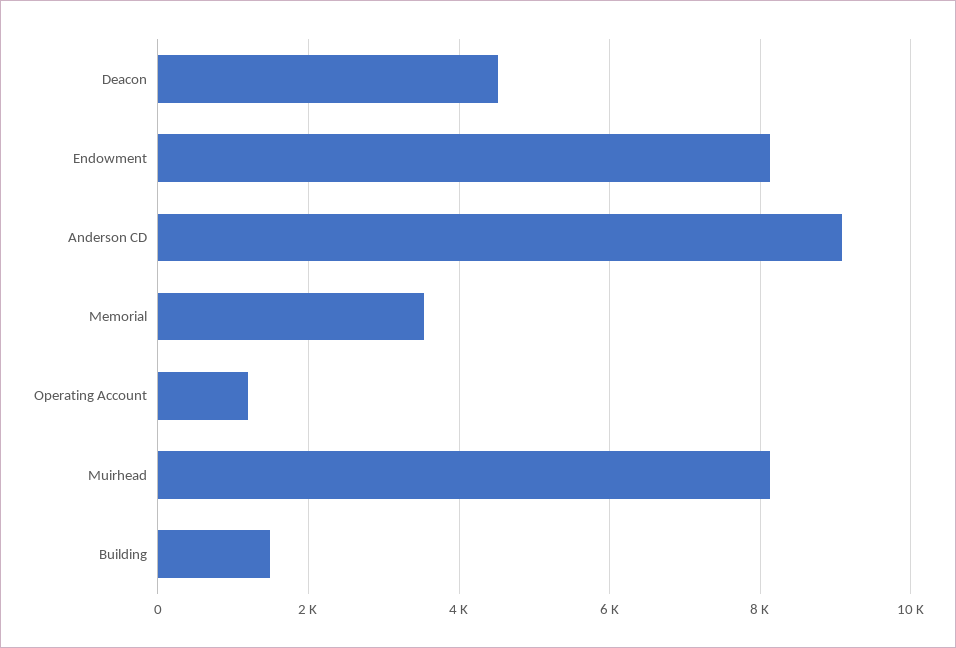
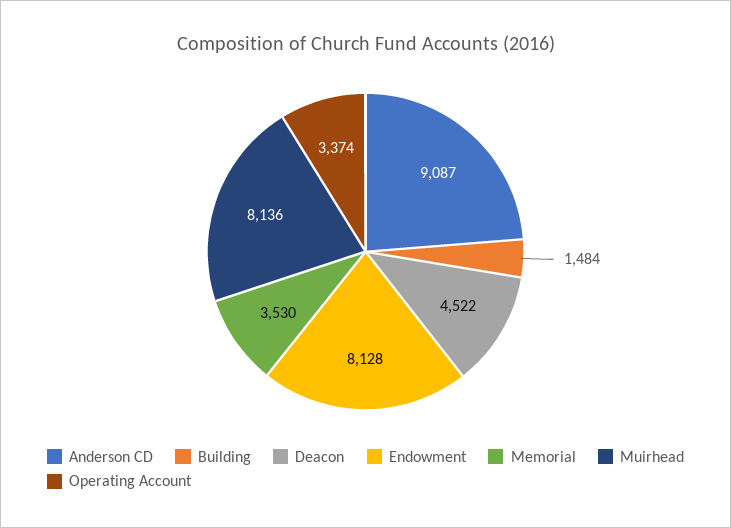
  {
    "Deacon": 4522,
    "Endowment": 8128,
    "Anderson CD": 9087,
    "Memorial": 3530,
-   "Operating Account": 1200,
+   "Operating Account": 3374,
    "Muirhead": 8136,
    "Building": 1484
  }

